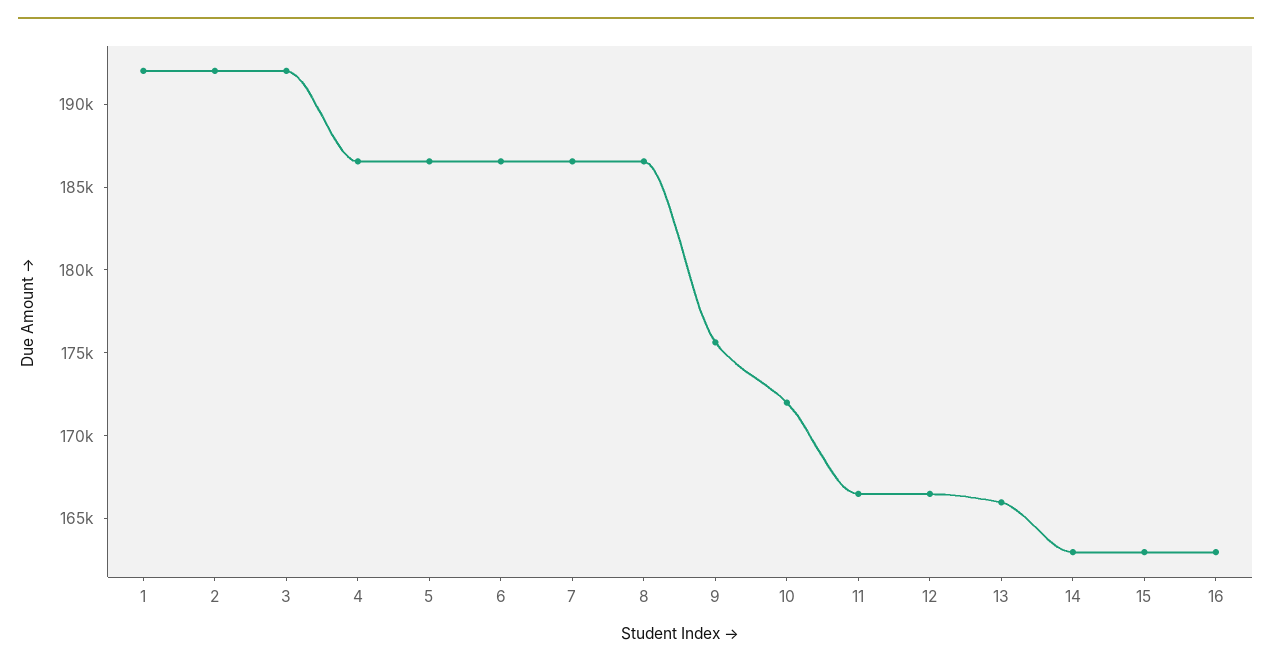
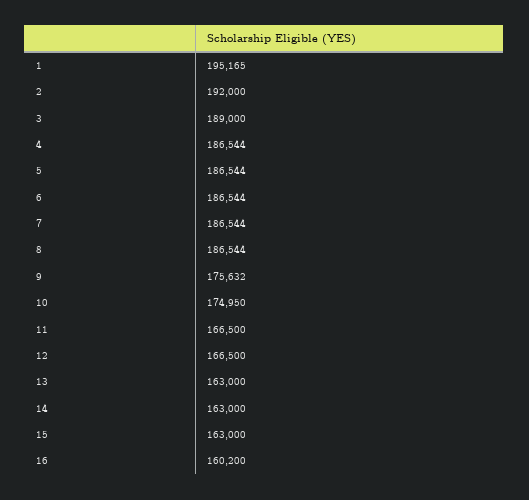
  {
-   "1": 192000,
+   "1": 195165,
    "2": 192000,
-   "3": 192000,
+   "3": 189000,
    "4": 186544,
    "5": 186544,
    "6": 186544,
    "7": 186544,
    "8": 186544,
    "9": 175632,
-   "10": 172000,
+   "10": 174950,
    "11": 166500,
    "12": 166500,
-   "13": 166000,
+   "13": 163000,
    "14": 163000,
    "15": 163000,
-   "16": 163000
+   "16": 160200
  }

